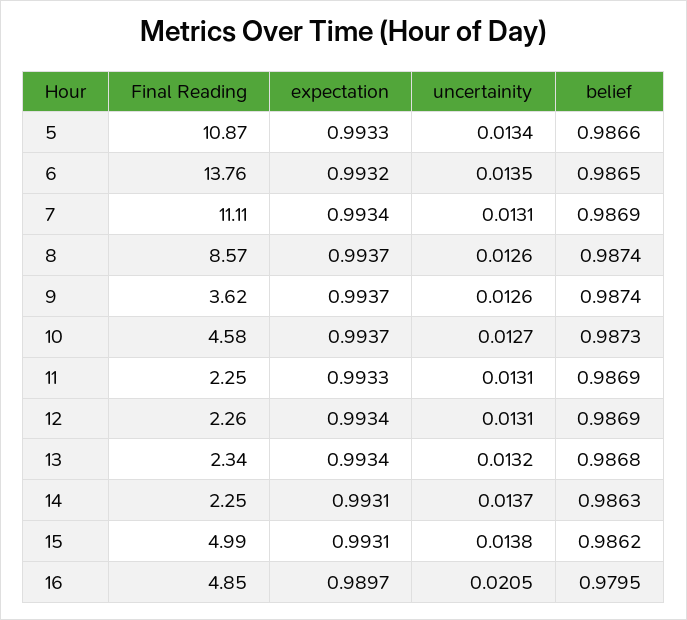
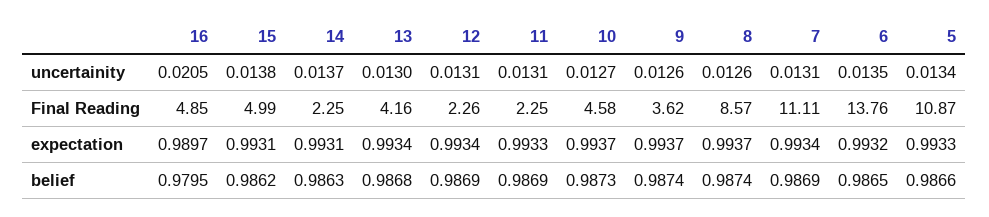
  {
    "Final Reading": {
      "5": 10.87,
      "6": 13.76,
      "7": 11.11,
      "8": 8.57,
      "9": 3.62,
      "10": 4.58,
      "11": 2.25,
      "12": 2.26,
-     "13": 2.34,
+     "13": 4.16,
      "14": 2.25,
      "15": 4.99,
      "16": 4.85
    },
    "expectation": {
      "5": 0.9933,
      "6": 0.9932,
      "7": 0.9934,
      "8": 0.9937,
      "9": 0.9937,
      "10": 0.9937,
      "11": 0.9933,
      "12": 0.9934,
      "13": 0.9934,
      "14": 0.9931,
      "15": 0.9931,
      "16": 0.9897
    },
    "uncertainity": {
      "5": 0.0134,
      "6": 0.0135,
      "7": 0.0131,
      "8": 0.0126,
      "9": 0.0126,
      "10": 0.0127,
      "11": 0.0131,
      "12": 0.0131,
-     "13": 0.0132,
+     "13": 0.013,
      "14": 0.0137,
      "15": 0.0138,
      "16": 0.0205
    },
    "belief": {
      "5": 0.9866,
      "6": 0.9865,
      "7": 0.9869,
      "8": 0.9874,
      "9": 0.9874,
      "10": 0.9873,
      "11": 0.9869,
      "12": 0.9869,
      "13": 0.9868,
      "14": 0.9863,
      "15": 0.9862,
      "16": 0.9795
    }
  }

